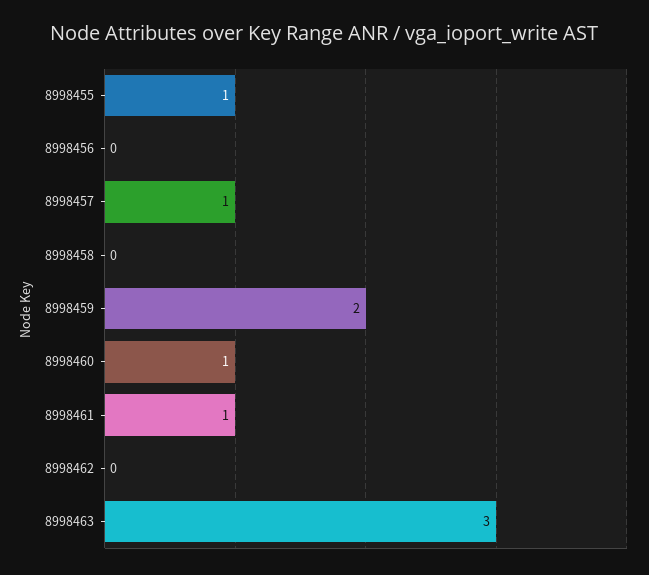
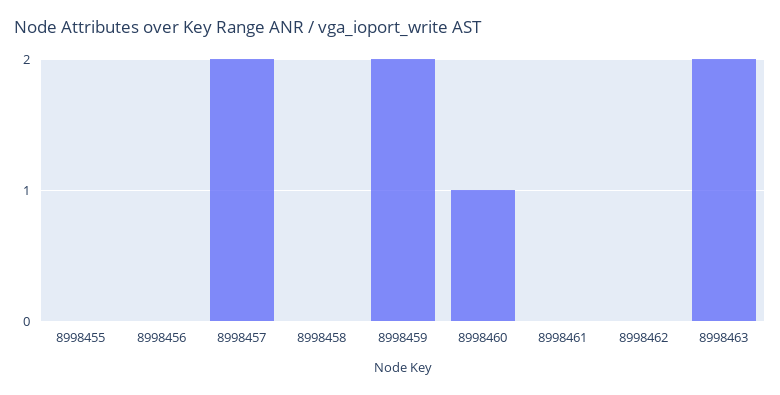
  {
-   "8998455": 1,
+   "8998455": 0,
    "8998456": 0,
-   "8998457": 1,
+   "8998457": 2,
    "8998458": 0,
    "8998459": 2,
    "8998460": 1,
-   "8998461": 1,
+   "8998461": 0,
    "8998462": 0,
-   "8998463": 3
+   "8998463": 2
  }

